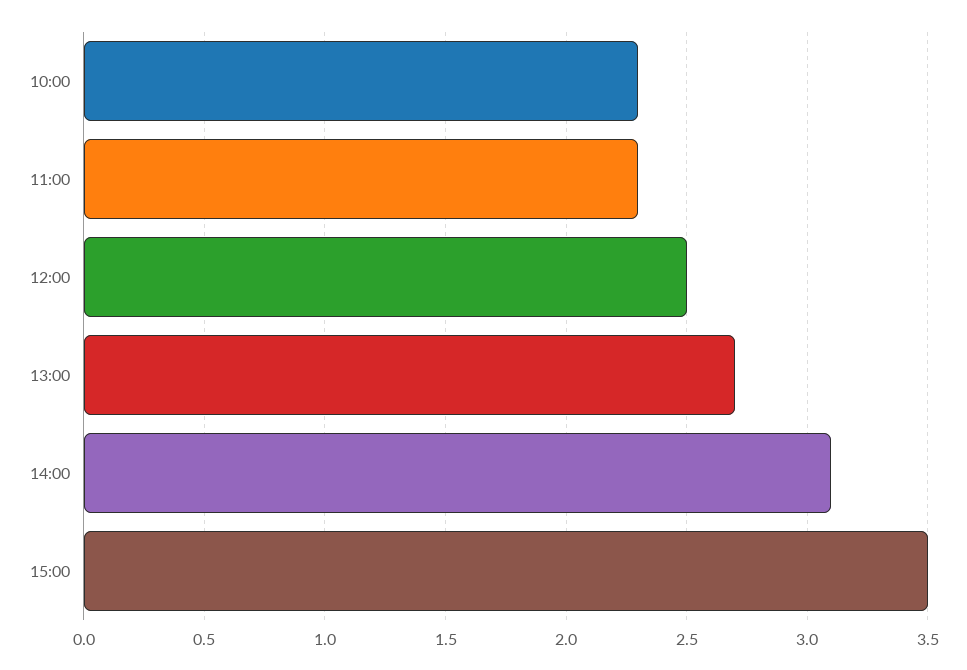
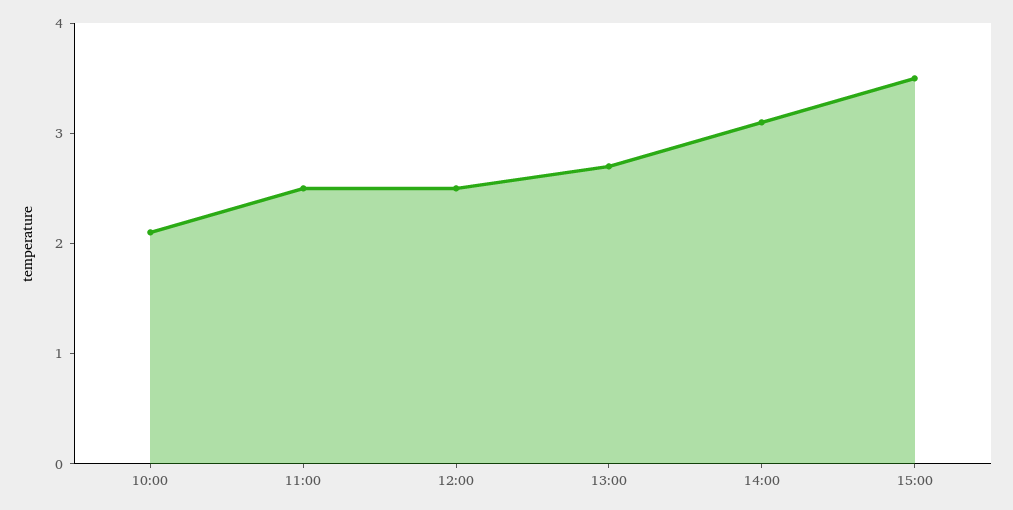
  {
-   "10:00": 2.3,
+   "10:00": 2.1,
-   "11:00": 2.3,
+   "11:00": 2.5,
    "12:00": 2.5,
    "13:00": 2.7,
    "14:00": 3.1,
    "15:00": 3.5
  }

